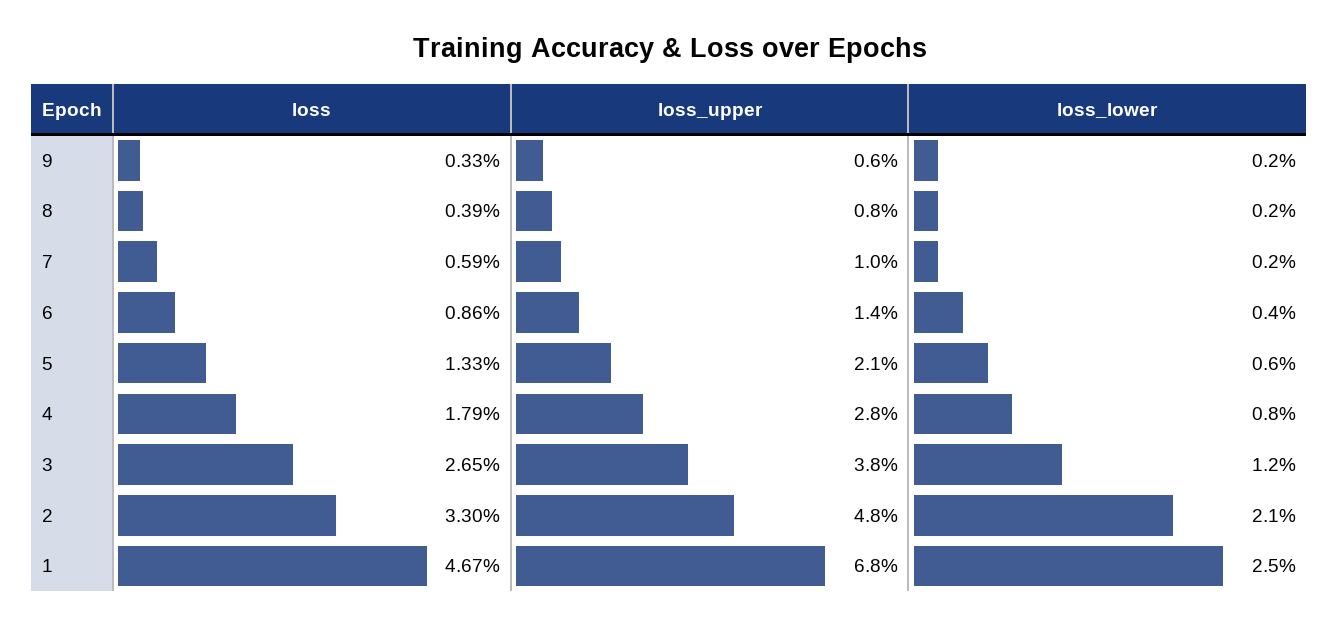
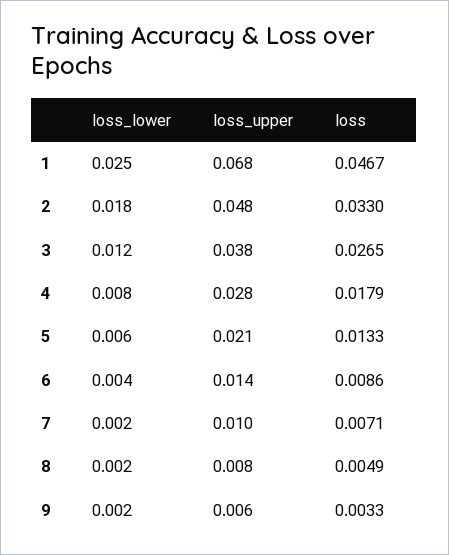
  {
    "loss": {
      "9": 0.0033,
-     "8": 0.0039,
+     "8": 0.0049,
-     "7": 0.0059,
+     "7": 0.0071,
      "6": 0.0086,
      "5": 0.0133,
      "4": 0.0179,
      "3": 0.0265,
      "2": 0.033,
      "1": 0.0467
    },
    "loss_upper": {
      "9": 0.006,
      "8": 0.008,
      "7": 0.01,
      "6": 0.014,
      "5": 0.021,
      "4": 0.028,
      "3": 0.038,
      "2": 0.048,
      "1": 0.068
    },
    "loss_lower": {
      "9": 0.002,
      "8": 0.002,
      "7": 0.002,
      "6": 0.004,
      "5": 0.006,
      "4": 0.008,
      "3": 0.012,
-     "2": 0.021,
+     "2": 0.018,
      "1": 0.025
    }
  }

